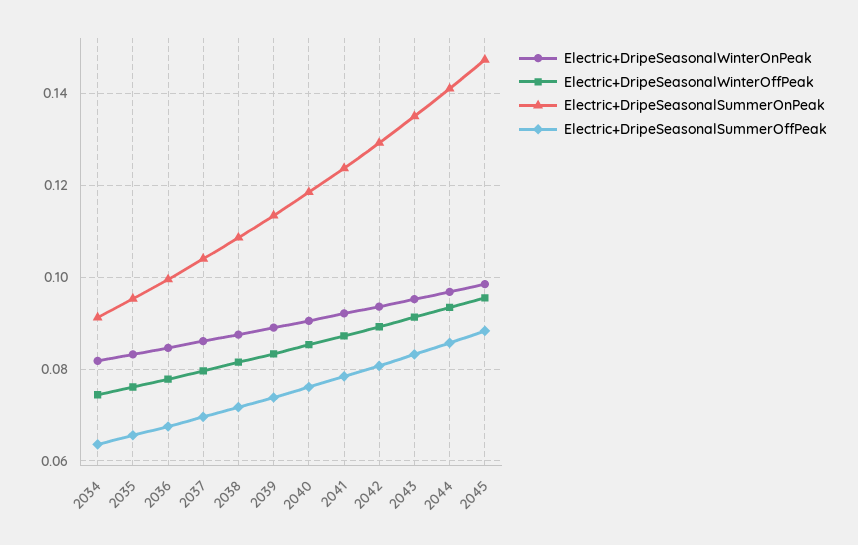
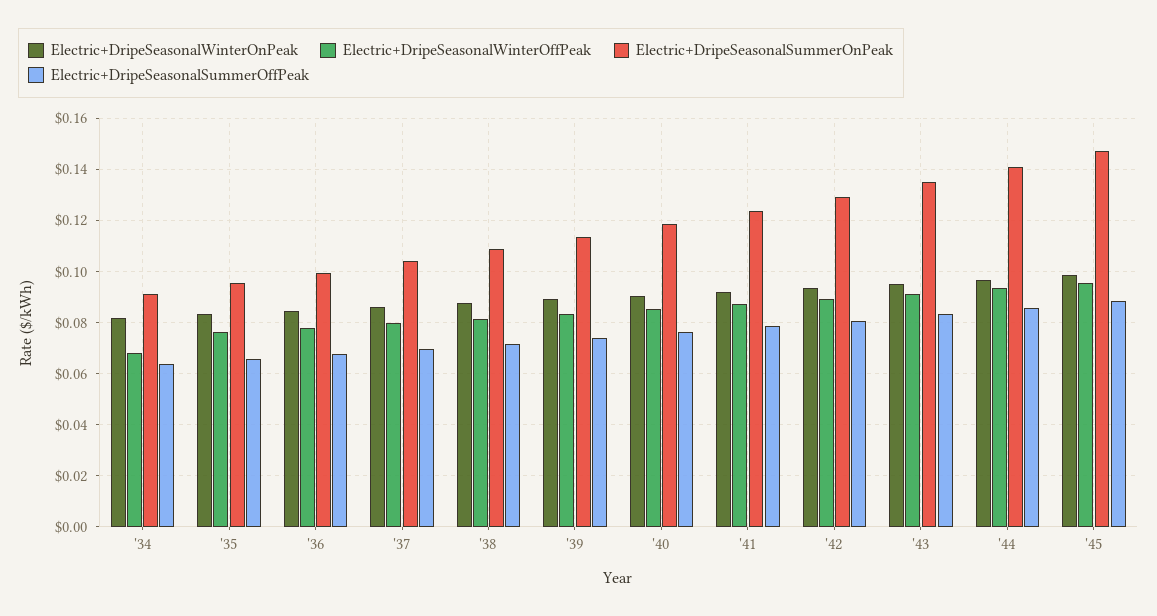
  {
    "Electric+DripeSeasonalWinterOnPeak": {
      "2034": 0.082,
      "2035": 0.084,
      "2036": 0.084,
      "2037": 0.086,
      "2038": 0.088,
      "2039": 0.09,
      "2040": 0.09,
      "2041": 0.092,
      "2042": 0.094,
      "2043": 0.096,
      "2044": 0.096,
      "2045": 0.098
    },
    "Electric+DripeSeasonalWinterOffPeak": {
-     "2034": 0.074,
+     "2034": 0.0675,
      "2035": 0.076,
      "2036": 0.078,
      "2037": 0.08,
      "2038": 0.082,
      "2039": 0.084,
      "2040": 0.086,
      "2041": 0.088,
      "2042": 0.09,
      "2043": 0.092,
      "2044": 0.094,
      "2045": 0.096
    },
    "Electric+DripeSeasonalSummerOnPeak": {
      "2034": 0.092,
      "2035": 0.096,
      "2036": 0.1,
      "2037": 0.104,
      "2038": 0.108,
      "2039": 0.114,
      "2040": 0.118,
      "2041": 0.124,
      "2042": 0.13,
      "2043": 0.136,
      "2044": 0.142,
      "2045": 0.148
    },
    "Electric+DripeSeasonalSummerOffPeak": {
      "2034": 0.064,
      "2035": 0.066,
      "2036": 0.068,
      "2037": 0.07,
      "2038": 0.072,
      "2039": 0.074,
      "2040": 0.076,
      "2041": 0.078,
      "2042": 0.08,
      "2043": 0.084,
      "2044": 0.086,
      "2045": 0.088
    }
  }

